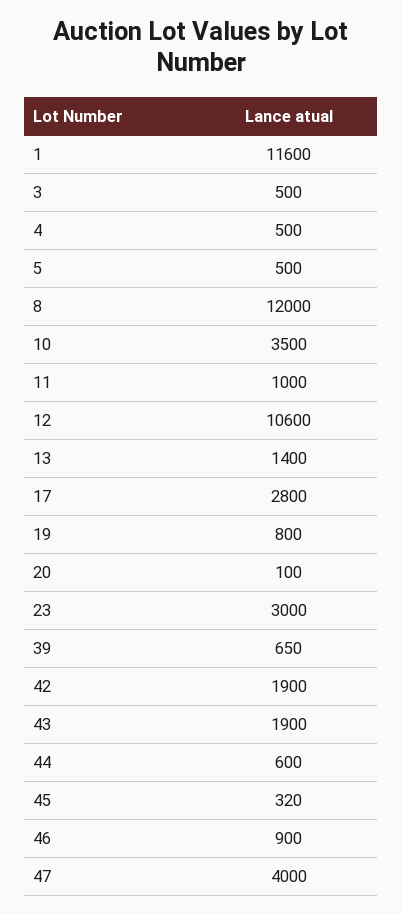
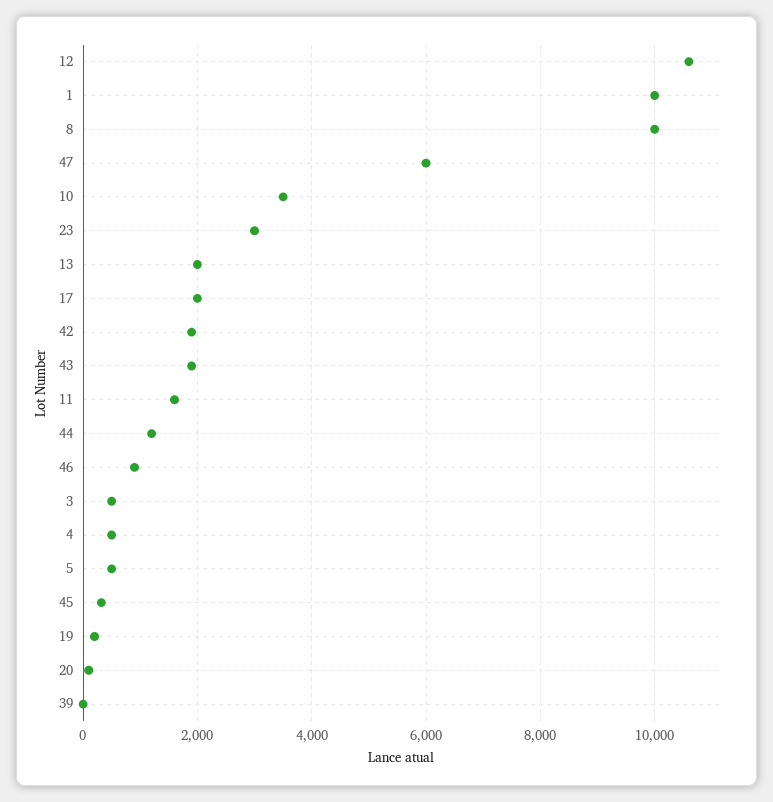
  {
-   "1": 11600,
+   "1": 10000,
    "3": 500,
    "4": 500,
    "5": 500,
-   "8": 12000,
+   "8": 10000,
    "10": 3500,
-   "11": 1000,
+   "11": 1600,
    "12": 10600,
-   "13": 1400,
+   "13": 2000,
-   "17": 2800,
+   "17": 2000,
-   "19": 800,
+   "19": 200,
    "20": 100,
    "23": 3000,
-   "39": 650,
+   "39": 0,
    "42": 1900,
    "43": 1900,
-   "44": 600,
+   "44": 1200,
    "45": 320,
    "46": 900,
-   "47": 4000
+   "47": 6000
  }

